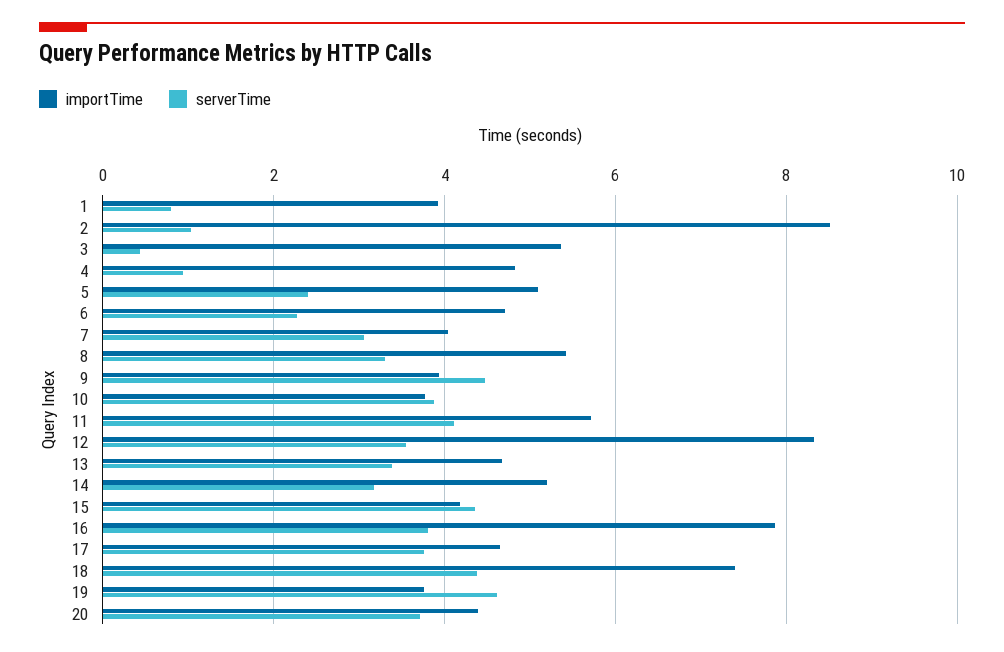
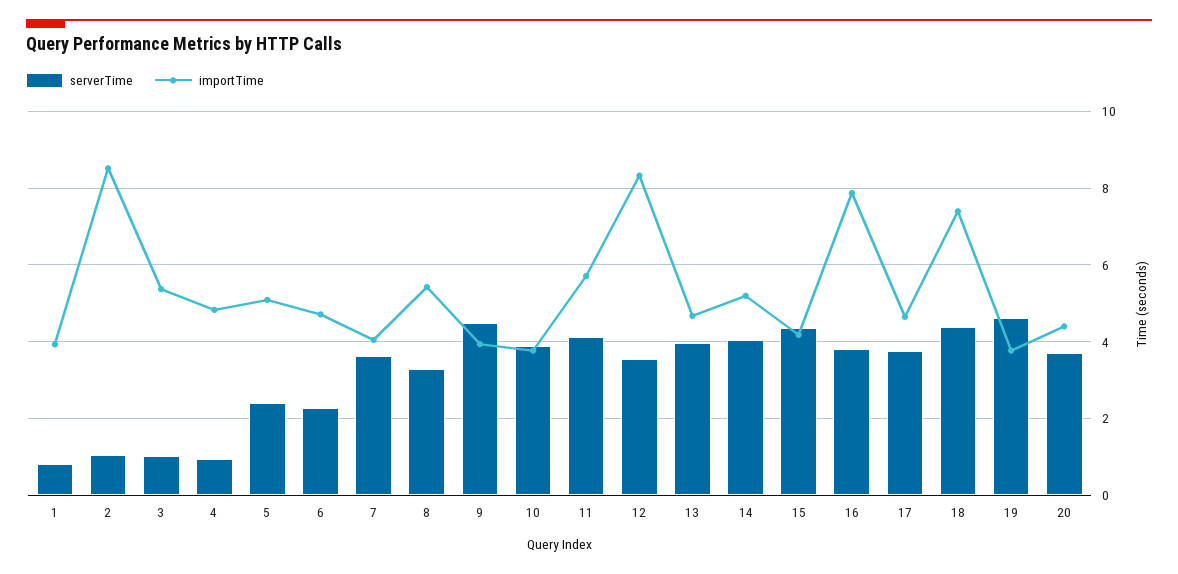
  {
    "importTime": {
      "1": 4,
      "2": 8.6,
      "3": 5.4,
      "4": 4.8,
      "5": 5,
      "6": 4.8,
      "7": 4,
      "8": 5.4,
      "9": 4,
      "10": 3.8,
      "11": 5.8,
      "12": 8.4,
      "13": 4.6,
      "14": 5.2,
      "15": 4.2,
      "16": 7.8,
      "17": 4.6,
      "18": 7.4,
      "19": 3.8,
      "20": 4.4
    },
    "serverTime": {
      "1": 0.8,
      "2": 1,
-     "3": 0.4,
+     "3": 1,
      "4": 1,
      "5": 2.4,
      "6": 2.2,
-     "7": 3,
+     "7": 3.6,
      "8": 3.2,
      "9": 4.4,
      "10": 3.8,
      "11": 4.2,
      "12": 3.6,
-     "13": 3.4,
+     "13": 4,
-     "14": 3.2,
+     "14": 4,
      "15": 4.4,
      "16": 3.8,
      "17": 3.8,
      "18": 4.4,
      "19": 4.6,
      "20": 3.8
    }
  }

